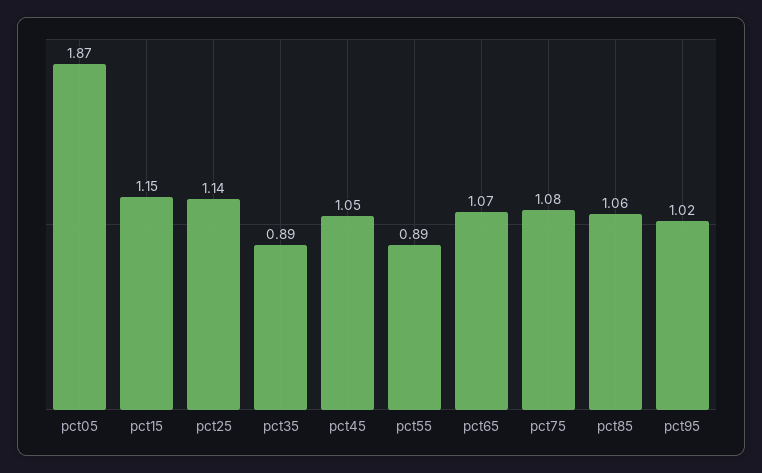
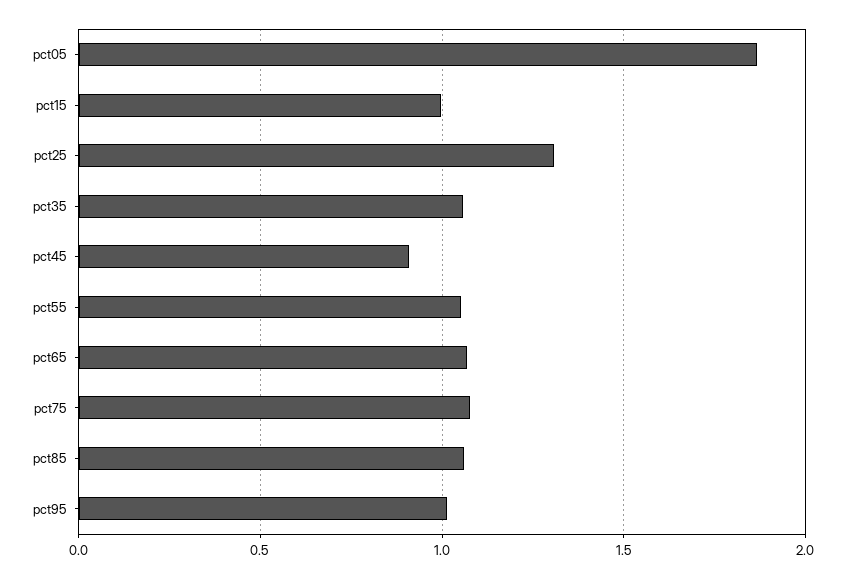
  {
    "pct05": 1.87,
-   "pct15": 1.15,
+   "pct15": 1,
-   "pct25": 1.14,
+   "pct25": 1.3,
-   "pct35": 0.89,
+   "pct35": 1.05,
-   "pct45": 1.05,
+   "pct45": 0.9,
-   "pct55": 0.89,
+   "pct55": 1.05,
    "pct65": 1.07,
    "pct75": 1.08,
    "pct85": 1.06,
    "pct95": 1.02
  }

